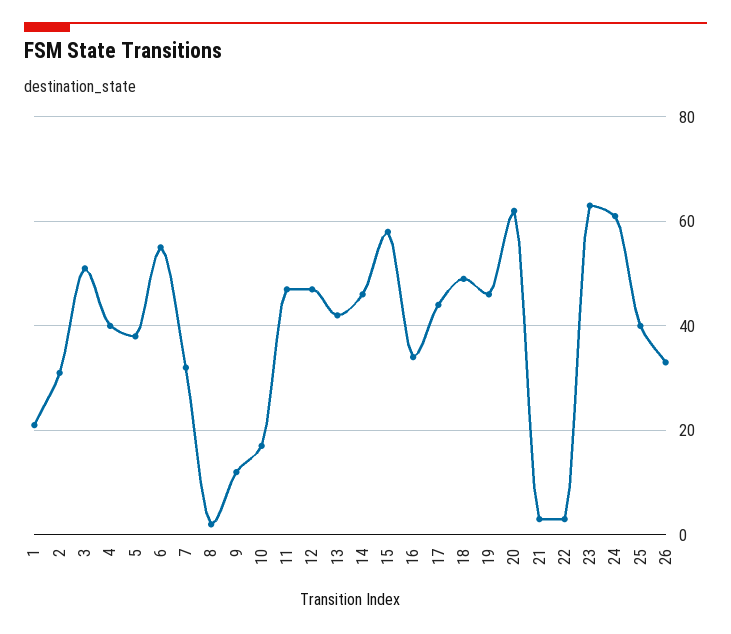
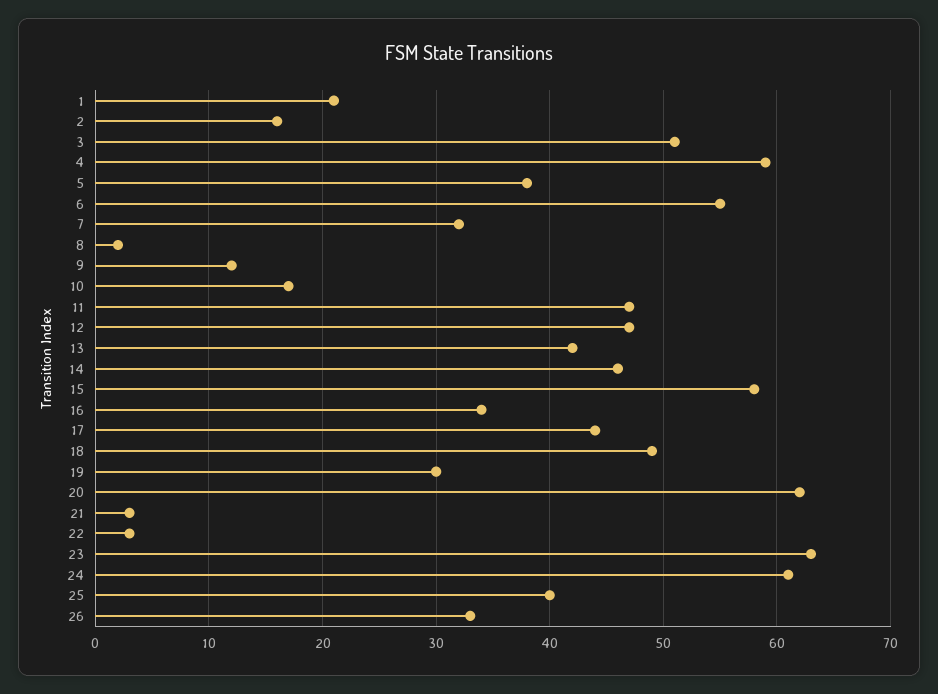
  {
    "1": 21,
-   "2": 30,
+   "2": 16,
    "3": 51,
-   "4": 40,
+   "4": 59,
    "5": 38,
    "6": 55,
    "7": 32,
    "8": 2,
    "9": 12,
    "10": 17,
    "11": 47,
    "12": 47,
    "13": 42,
    "14": 46,
    "15": 58,
    "16": 34,
    "17": 44,
    "18": 49,
-   "19": 45,
+   "19": 30,
    "20": 62,
    "21": 3,
    "22": 3,
    "23": 63,
    "24": 61,
    "25": 40,
    "26": 33
  }

